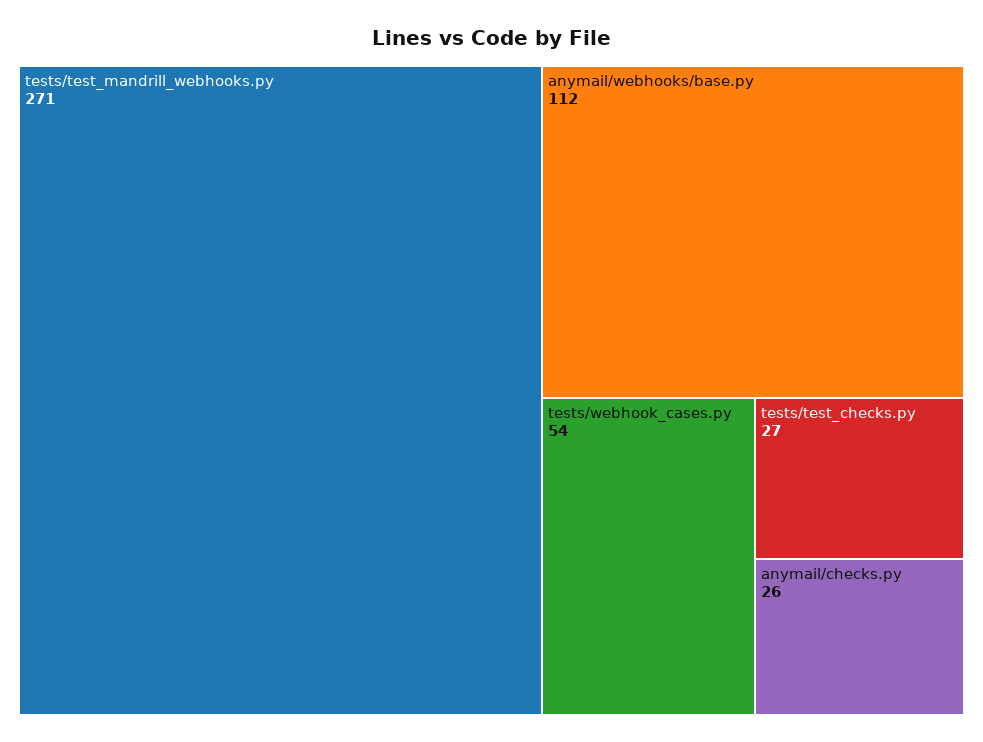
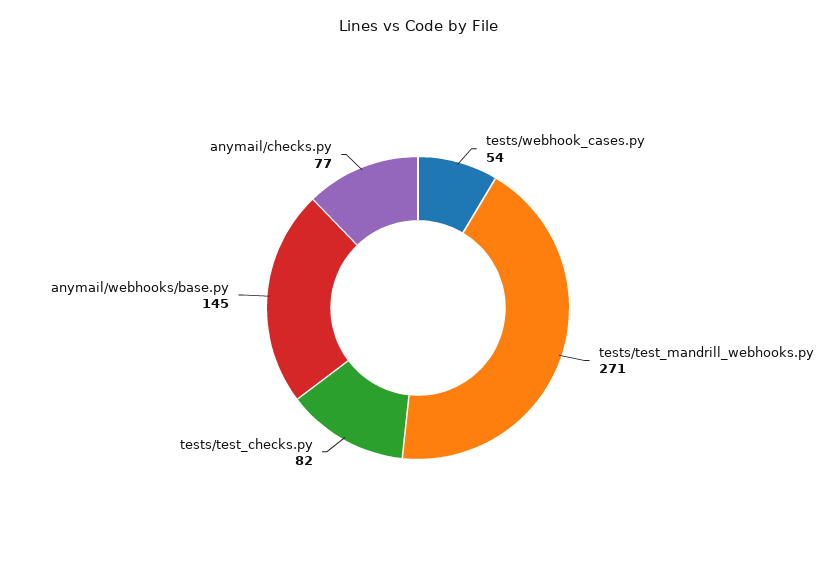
  {
    "tests/test_mandrill_webhooks.py": 271,
-   "anymail/webhooks/base.py": 112,
+   "anymail/webhooks/base.py": 145,
    "tests/webhook_cases.py": 54,
-   "tests/test_checks.py": 27,
+   "tests/test_checks.py": 82,
-   "anymail/checks.py": 26
+   "anymail/checks.py": 77
  }

